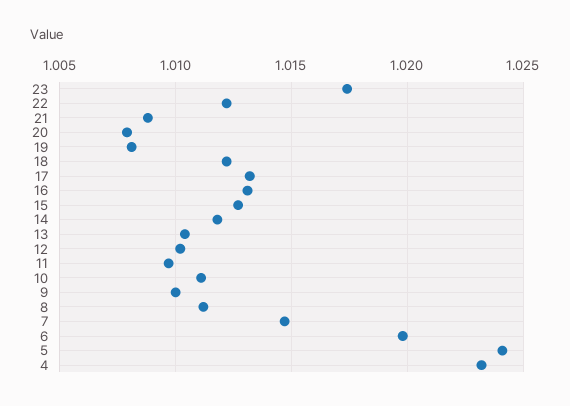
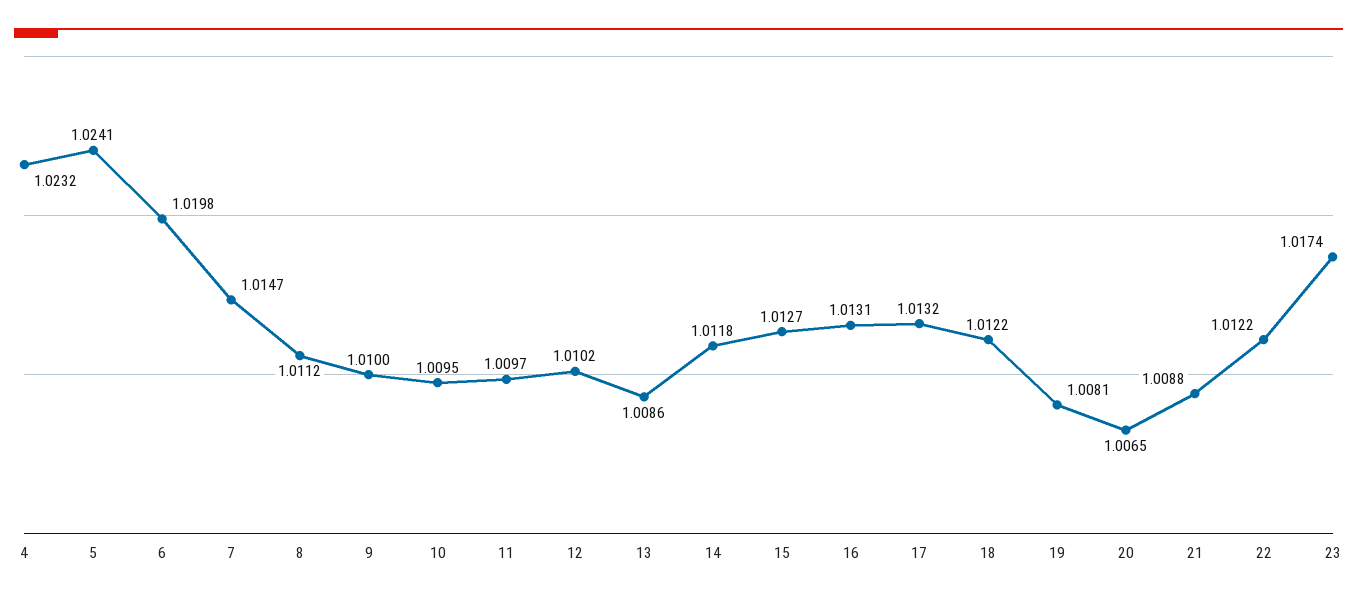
  {
    "23": 1.0174,
    "22": 1.0122,
    "21": 1.0088,
-   "20": 1.008,
+   "20": 1.0065,
    "19": 1.0081,
    "18": 1.0122,
    "17": 1.0132,
    "16": 1.0131,
    "15": 1.0127,
    "14": 1.0118,
-   "13": 1.0105,
+   "13": 1.0086,
    "12": 1.0102,
    "11": 1.0097,
-   "10": 1.011,
+   "10": 1.0095,
    "9": 1.01,
    "8": 1.0112,
    "7": 1.0147,
    "6": 1.0198,
    "5": 1.0241,
    "4": 1.0232
  }

